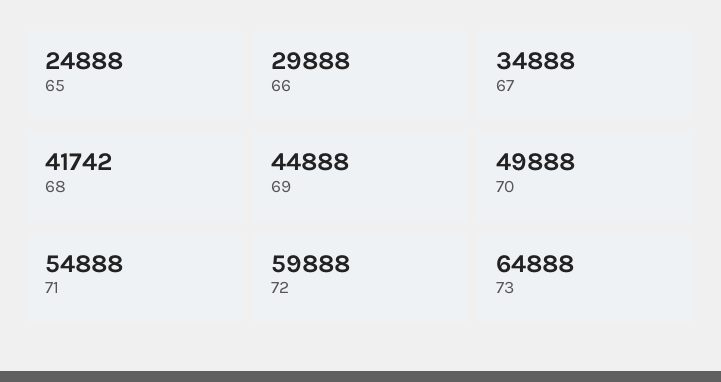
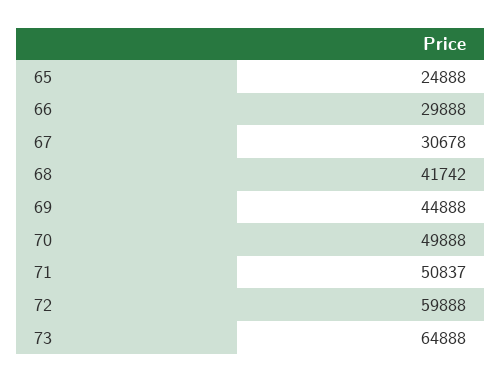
  {
    "65": 24888,
    "66": 29888,
-   "67": 34888,
+   "67": 30678,
    "68": 41742,
    "69": 44888,
    "70": 49888,
-   "71": 54888,
+   "71": 50837,
    "72": 59888,
    "73": 64888
  }

